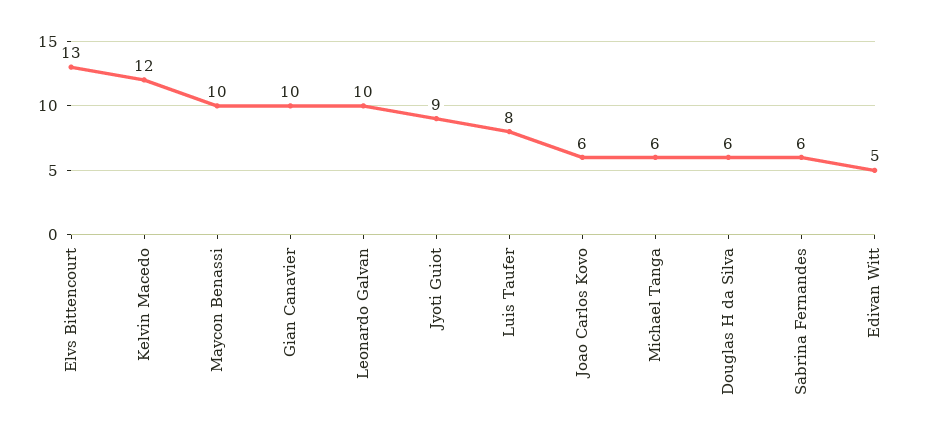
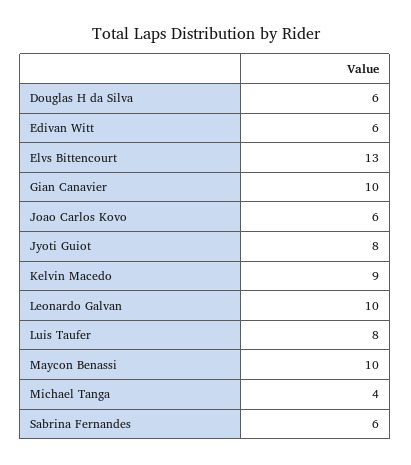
  {
    "Elvs Bittencourt": 13,
-   "Kelvin Macedo": 12,
+   "Kelvin Macedo": 9,
    "Maycon Benassi": 10,
    "Gian Canavier": 10,
    "Leonardo Galvan": 10,
-   "Jyoti Guiot": 9,
+   "Jyoti Guiot": 8,
    "Luis Taufer": 8,
    "Joao Carlos Kovo": 6,
-   "Michael Tanga": 6,
+   "Michael Tanga": 4,
    "Douglas H da Silva": 6,
    "Sabrina Fernandes": 6,
-   "Edivan Witt": 5
+   "Edivan Witt": 6
  }

